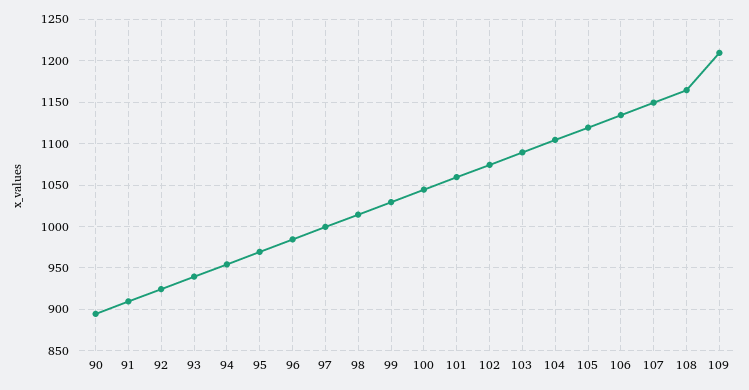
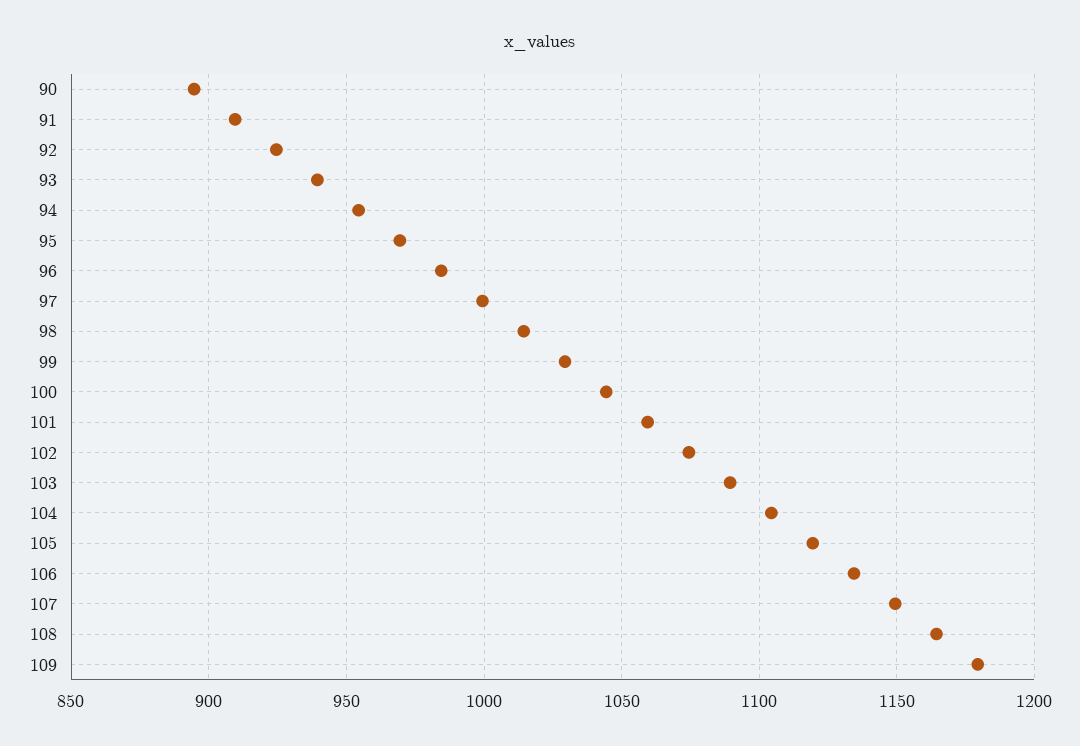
  {
    "90": 895,
    "91": 910,
    "92": 925,
    "93": 940,
    "94": 955,
    "95": 970,
    "96": 985,
    "97": 1000,
    "98": 1015,
    "99": 1030,
    "100": 1045,
    "101": 1060,
    "102": 1075,
    "103": 1090,
    "104": 1105,
    "105": 1120,
    "106": 1135,
    "107": 1150,
    "108": 1165,
-   "109": 1210
+   "109": 1180
  }

